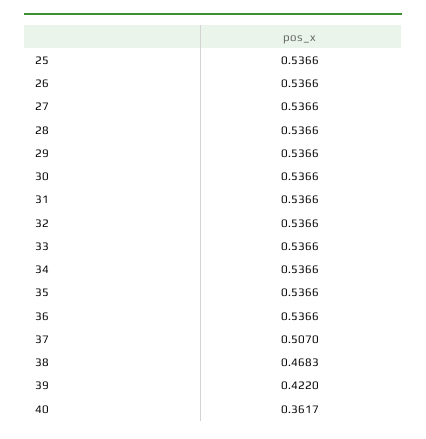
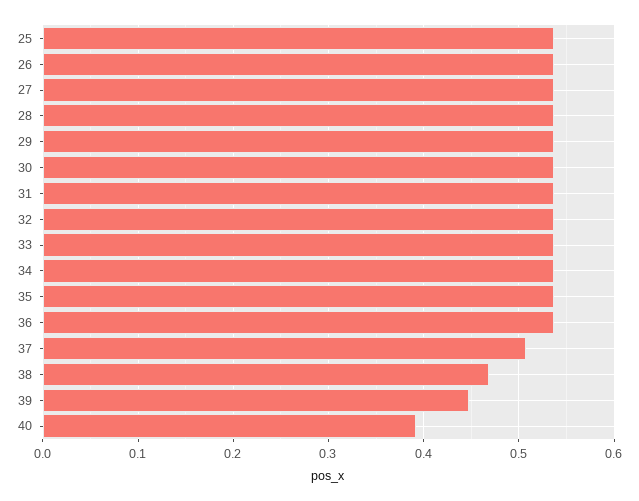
  {
    "25": 0.5366,
    "26": 0.5366,
    "27": 0.5366,
    "28": 0.5366,
    "29": 0.5366,
    "30": 0.5366,
    "31": 0.5366,
    "32": 0.5366,
    "33": 0.5366,
    "34": 0.5366,
    "35": 0.5366,
    "36": 0.5366,
    "37": 0.507,
    "38": 0.4683,
-   "39": 0.422,
+   "39": 0.45,
-   "40": 0.3617
+   "40": 0.39
  }

